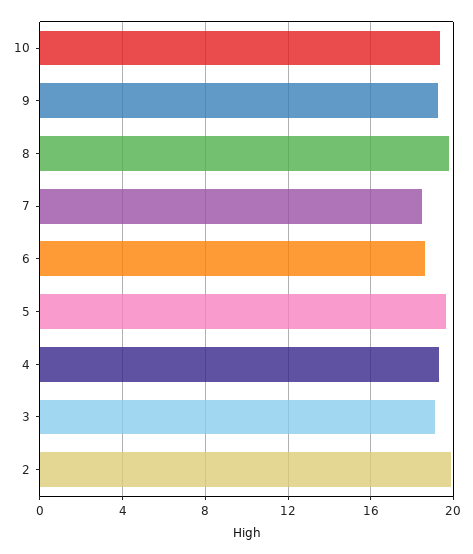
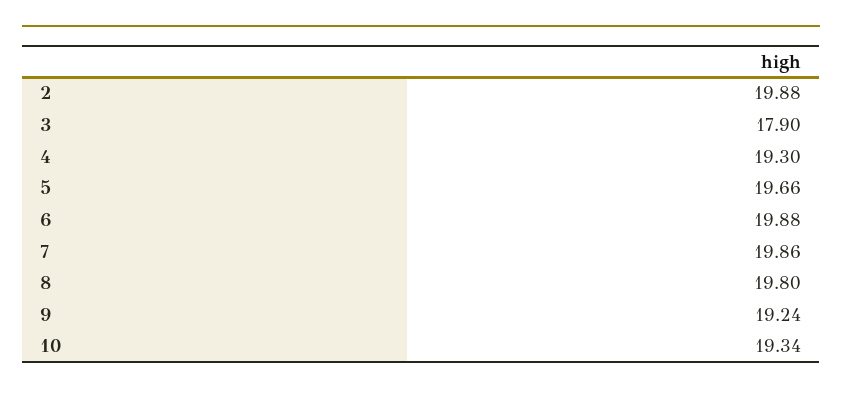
  {
    "10": 19.34,
    "9": 19.24,
    "8": 19.8,
-   "7": 18.5,
+   "7": 19.86,
-   "6": 18.5,
+   "6": 19.88,
    "5": 19.66,
    "4": 19.3,
-   "3": 19,
+   "3": 17.9,
    "2": 19.88
  }

